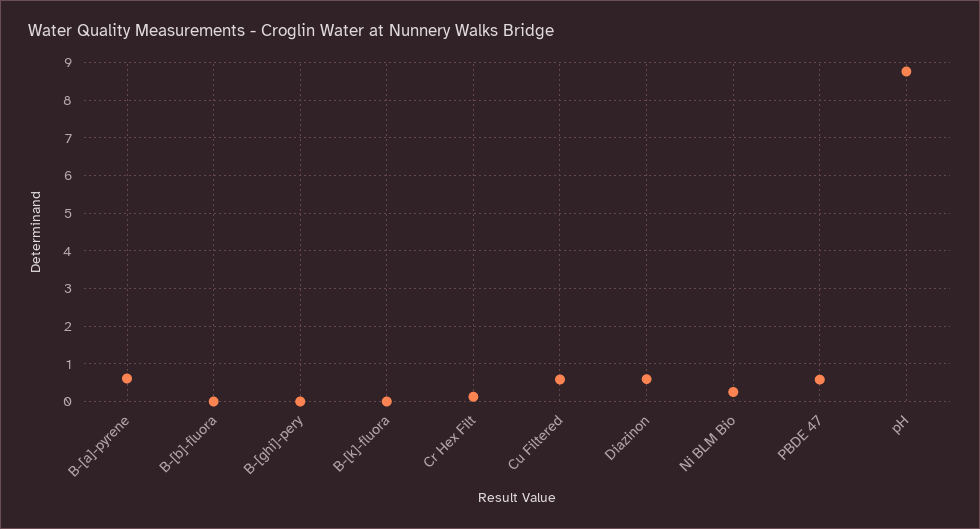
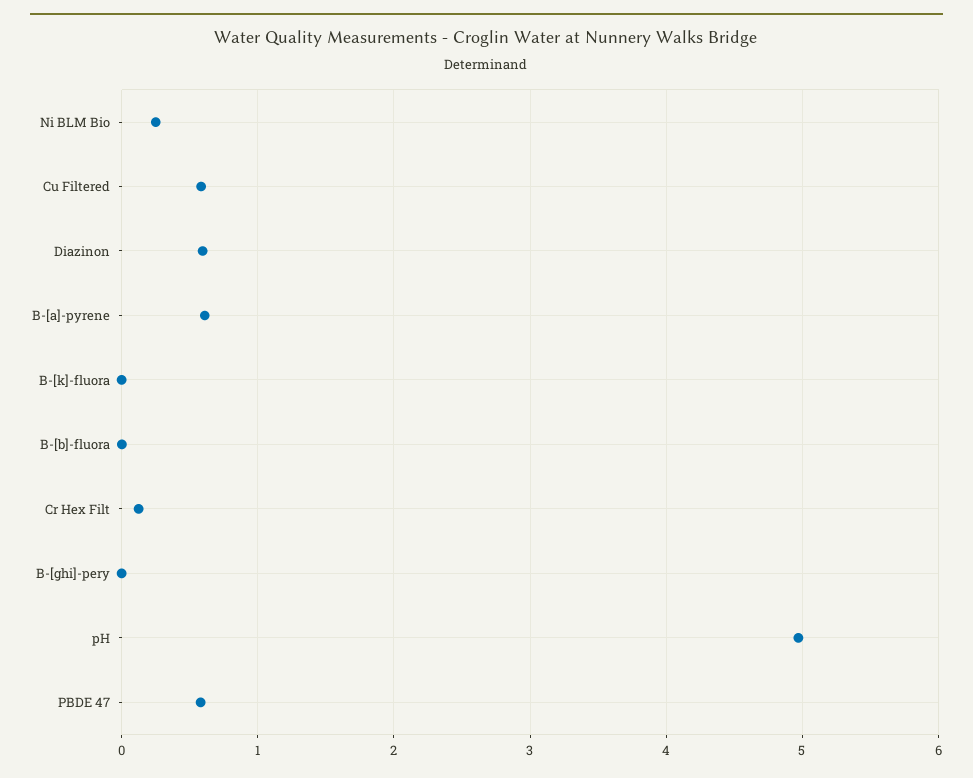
  {
    "B-[a]-pyrene": 0.6,
    "B-[b]-fluora": 0,
    "B-[ghi]-pery": 0,
    "B-[k]-fluora": 0,
    "Cr Hex Filt": 0.1,
    "Cu Filtered": 0.6,
    "Diazinon": 0.6,
    "Ni BLM Bio": 0.3,
    "PBDE 47": 0.6,
-   "pH": 8.8
+   "pH": 5
  }

